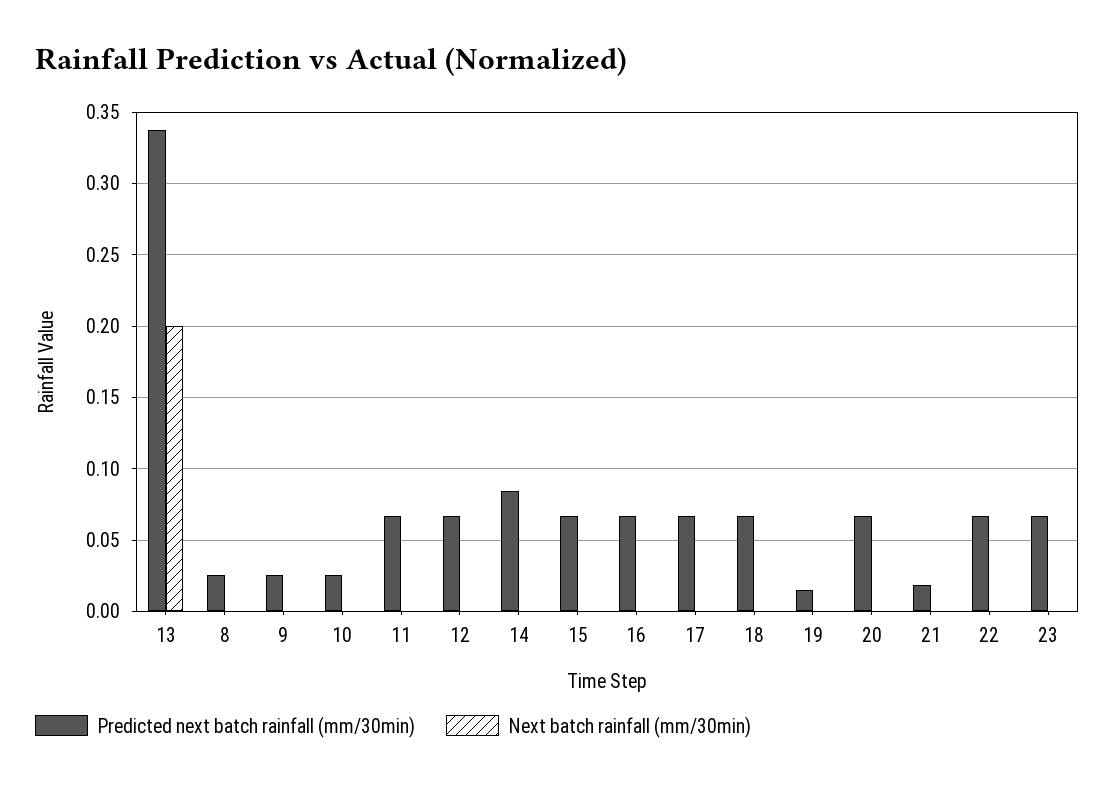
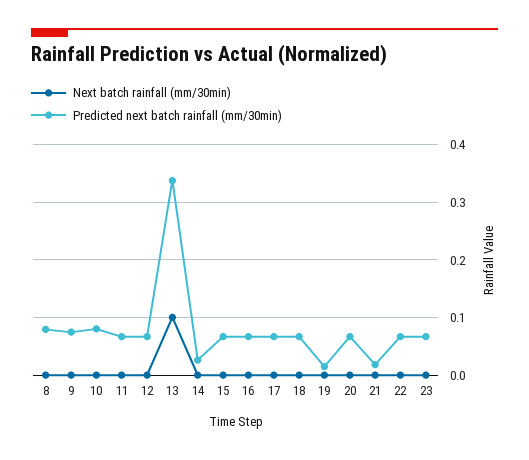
  {
    "Predicted next batch rainfall (mm/30min)": {
      "13": 0.34,
-     "8": 0.025,
+     "8": 0.08,
-     "9": 0.025,
+     "9": 0.08,
-     "10": 0.025,
+     "10": 0.08,
      "11": 0.065,
      "12": 0.065,
-     "14": 0.085,
+     "14": 0.02,
      "15": 0.065,
      "16": 0.065,
      "17": 0.065,
      "18": 0.065,
      "19": 0.015,
      "20": 0.065,
      "21": 0.02,
      "22": 0.065,
      "23": 0.065
    },
    "Next batch rainfall (mm/30min)": {
-     "13": 0.2,
+     "13": 0.1,
      "8": 0,
      "9": 0,
      "10": 0,
      "11": 0,
      "12": 0,
      "14": 0,
      "15": 0,
      "16": 0,
      "17": 0,
      "18": 0,
      "19": 0,
      "20": 0,
      "21": 0,
      "22": 0,
      "23": 0
    }
  }

